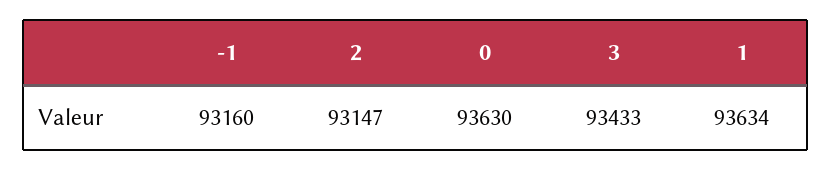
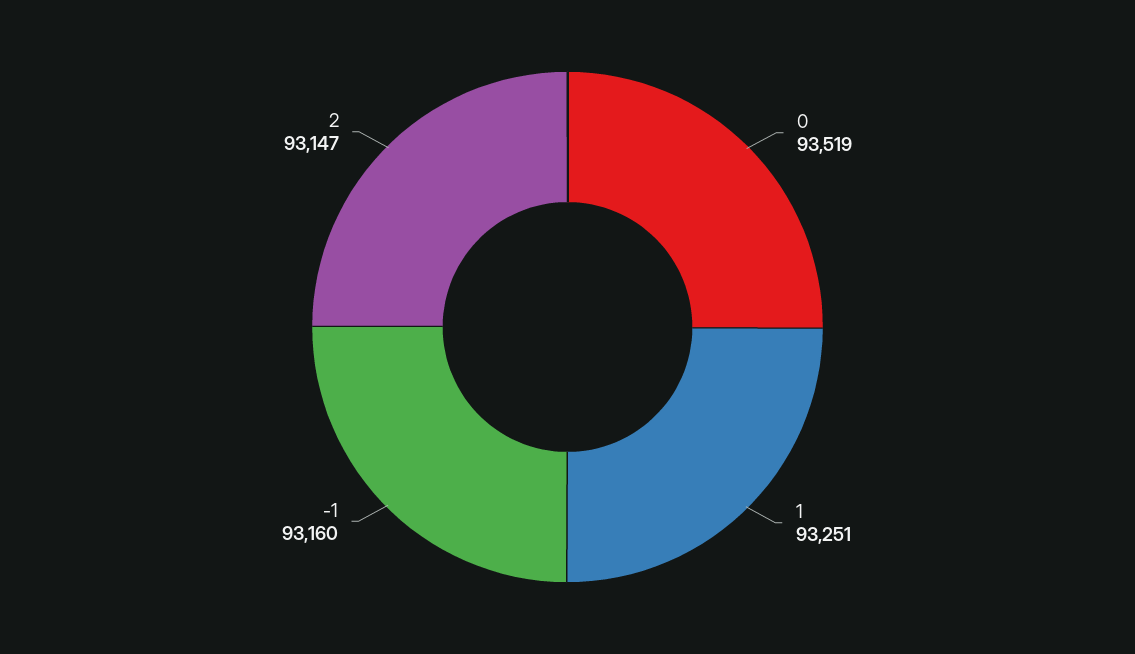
  {
    "-1": 93160,
    "2": 93147,
-   "0": 93630,
+   "0": 93519,
-   "3": 93433,
-   "1": 93634
+   "1": 93251
  }

